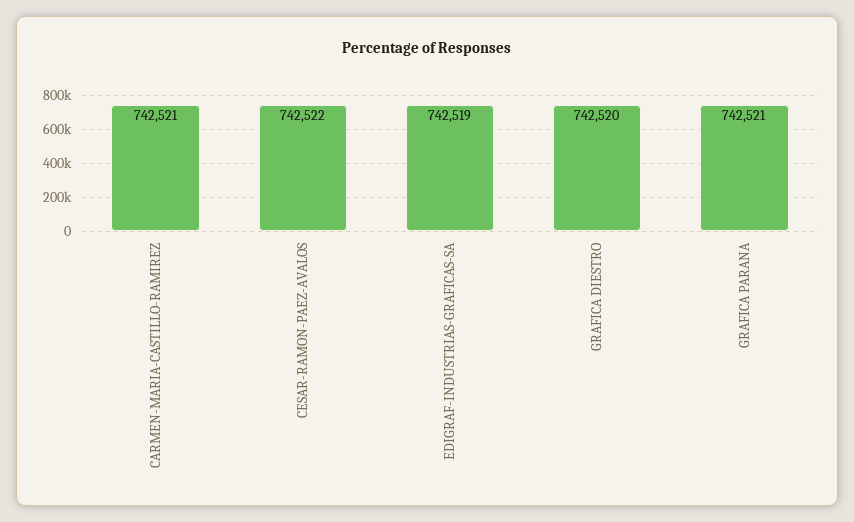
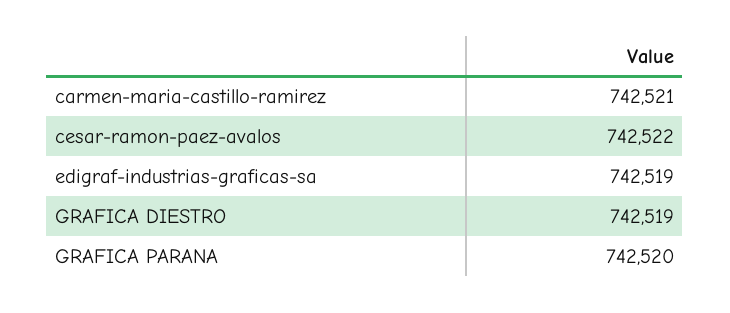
  {
    "CARMEN-MARIA-CASTILLO-RAMIREZ": 742521,
    "CESAR-RAMON-PAEZ-AVALOS": 742522,
    "EDIGRAF-INDUSTRIAS-GRAFICAS-SA": 742519,
-   "GRAFICA DIESTRO": 742520,
+   "GRAFICA DIESTRO": 742519,
-   "GRAFICA PARANA": 742521
+   "GRAFICA PARANA": 742520
  }

